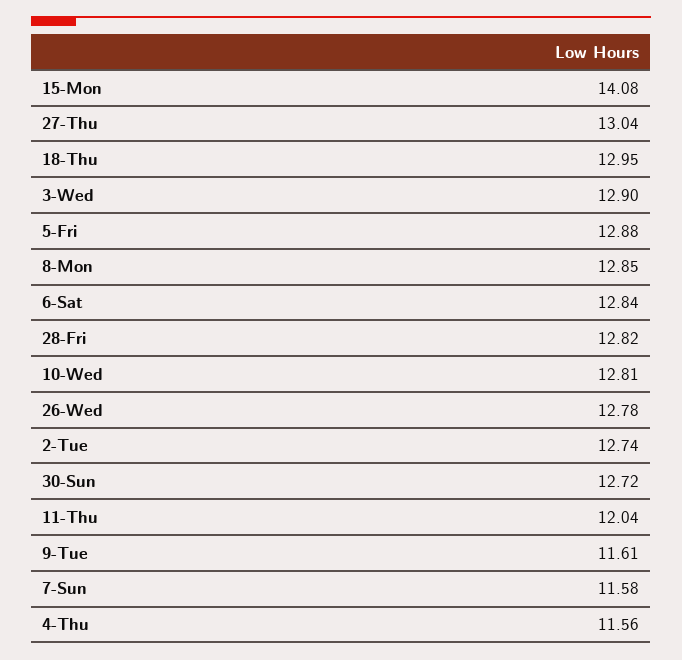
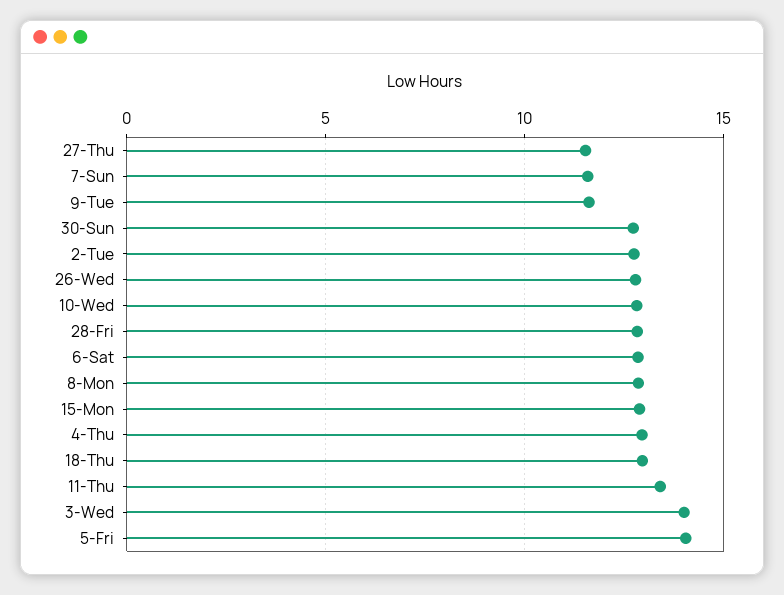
  {
-   "15-Mon": 14.08,
+   "15-Mon": 13,
-   "27-Thu": 13.04,
+   "27-Thu": 11.5,
    "18-Thu": 12.95,
-   "3-Wed": 12.9,
+   "3-Wed": 14,
-   "5-Fri": 12.88,
+   "5-Fri": 14,
    "8-Mon": 12.85,
    "6-Sat": 12.84,
    "28-Fri": 12.82,
    "10-Wed": 12.81,
    "26-Wed": 12.78,
    "2-Tue": 12.74,
    "30-Sun": 12.72,
-   "11-Thu": 12.04,
+   "11-Thu": 13.5,
    "9-Tue": 11.61,
    "7-Sun": 11.58,
-   "4-Thu": 11.56
+   "4-Thu": 13
  }

